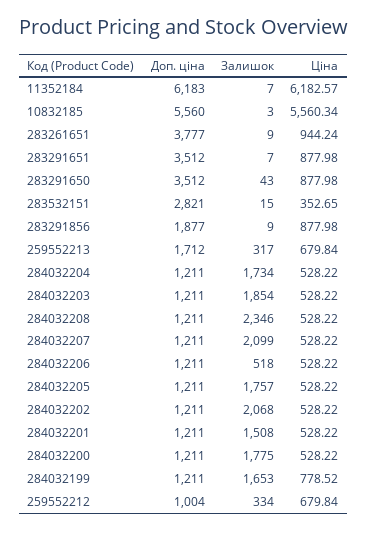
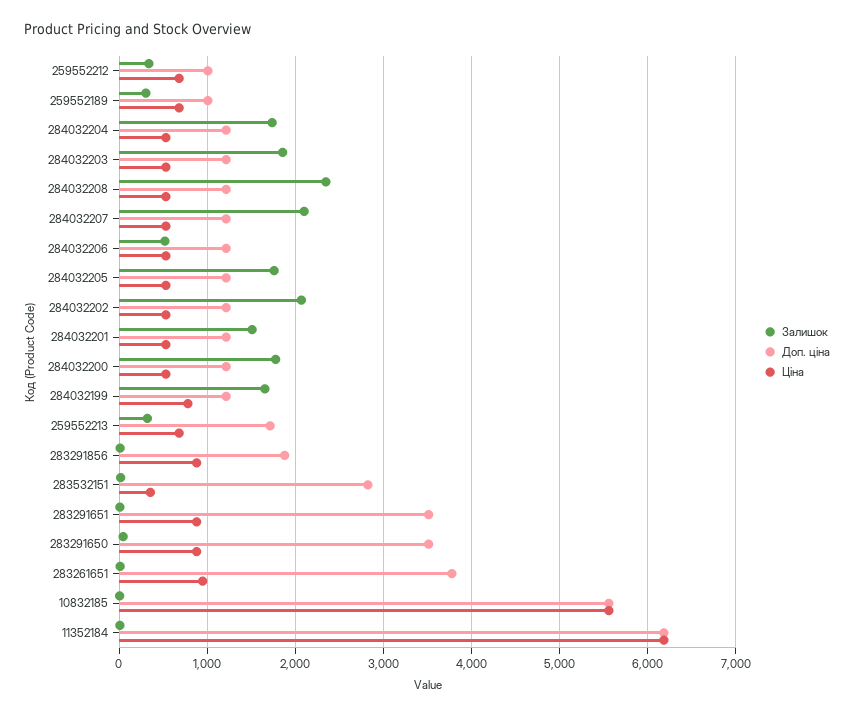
  {
    "Доп. ціна": {
      "11352184": 6183,
      "10832185": 5560,
      "283261651": 3777,
      "283291651": 3512,
      "283291650": 3512,
      "283532151": 2821,
      "283291856": 1877,
      "259552213": 1712,
      "284032204": 1211,
      "284032203": 1211,
      "284032208": 1211,
      "284032207": 1211,
      "284032206": 1211,
      "284032205": 1211,
      "284032202": 1211,
      "284032201": 1211,
      "284032200": 1211,
      "284032199": 1211,
-     "259552212": 1004
+     "259552212": 1004,
+     "259552189": 1000
    },
    "Залишок": {
      "11352184": 7,
      "10832185": 3,
      "283261651": 9,
      "283291651": 7,
      "283291650": 43,
      "283532151": 15,
      "283291856": 9,
      "259552213": 317,
      "284032204": 1734,
      "284032203": 1854,
      "284032208": 2346,
      "284032207": 2099,
      "284032206": 518,
      "284032205": 1757,
      "284032202": 2068,
      "284032201": 1508,
      "284032200": 1775,
      "284032199": 1653,
-     "259552212": 334
+     "259552212": 334,
+     "259552189": 300
    },
    "Ціна": {
      "11352184": 6182.57,
      "10832185": 5560.34,
      "283261651": 944.24,
      "283291651": 877.98,
      "283291650": 877.98,
      "283532151": 352.65,
      "283291856": 877.98,
      "259552213": 679.84,
      "284032204": 528.22,
      "284032203": 528.22,
      "284032208": 528.22,
      "284032207": 528.22,
      "284032206": 528.22,
      "284032205": 528.22,
      "284032202": 528.22,
      "284032201": 528.22,
      "284032200": 528.22,
      "284032199": 778.52,
-     "259552212": 679.84
+     "259552212": 679.84,
+     "259552189": 700
    }
  }

